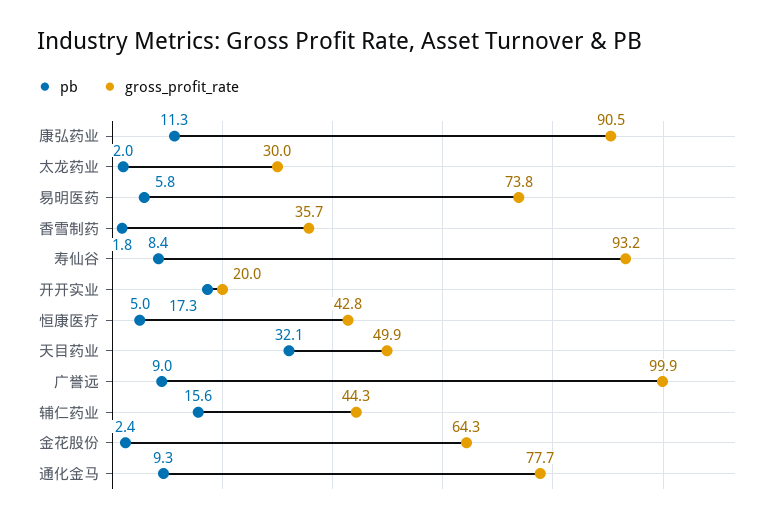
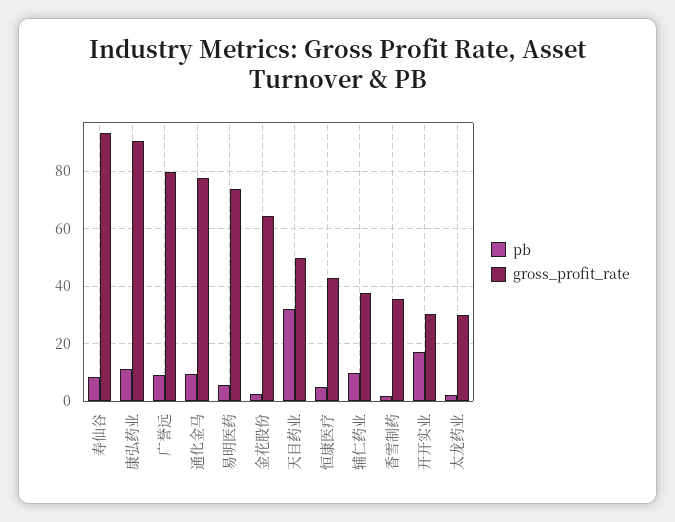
  {
    "pb": {
      "康弘药业": 11.3,
      "太龙药业": 2,
      "易明医药": 5.8,
      "香雪制药": 1.8,
      "寿仙谷": 8.4,
      "开开实业": 17.3,
      "恒康医疗": 5,
      "天目药业": 32.1,
      "广誉远": 9,
-     "辅仁药业": 15.6,
+     "辅仁药业": 10,
      "金花股份": 2.4,
      "通化金马": 9.3
    },
    "gross_profit_rate": {
      "康弘药业": 90.5,
      "太龙药业": 30,
      "易明医药": 73.8,
      "香雪制药": 35.7,
      "寿仙谷": 93.2,
-     "开开实业": 20,
+     "开开实业": 30,
      "恒康医疗": 42.8,
      "天目药业": 49.9,
-     "广誉远": 99.9,
+     "广誉远": 80,
-     "辅仁药业": 44.3,
+     "辅仁药业": 37.5,
      "金花股份": 64.3,
      "通化金马": 77.7
    }
  }

